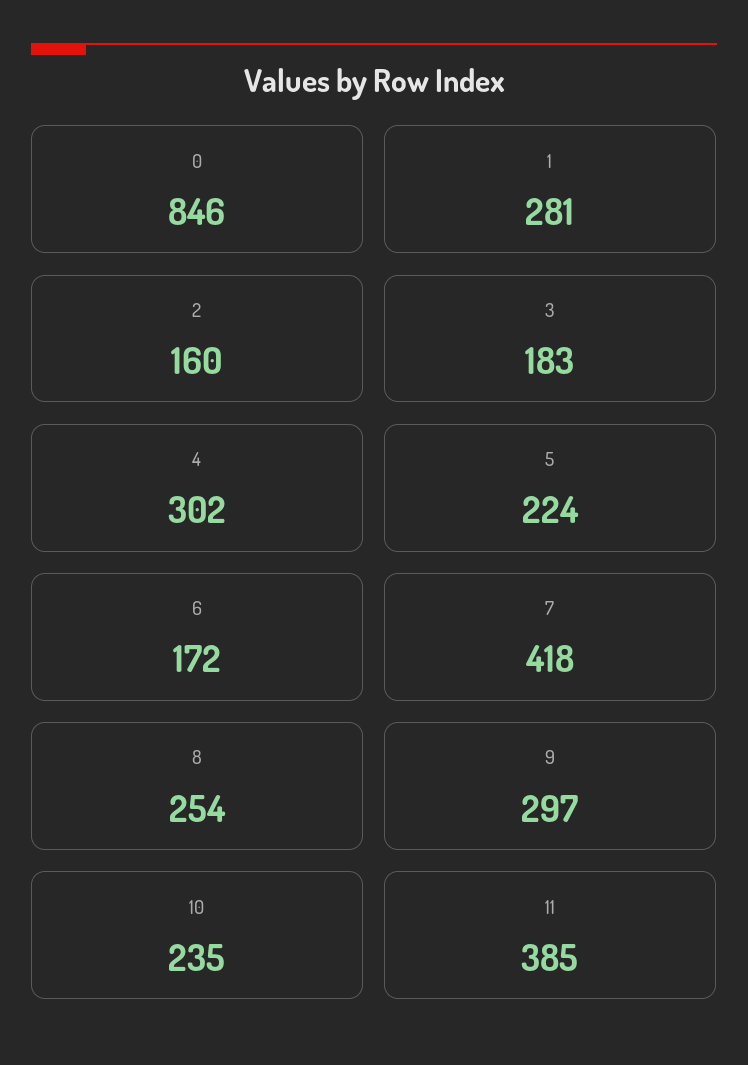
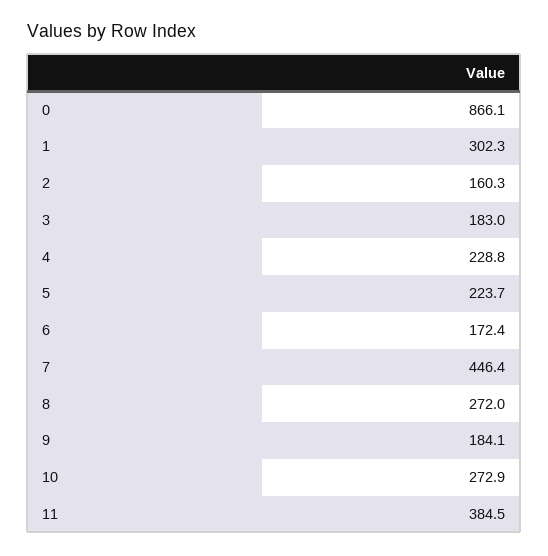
  {
-   "0": 846,
+   "0": 866.1,
-   "1": 281,
+   "1": 302.3,
    "2": 160.3,
    "3": 183,
-   "4": 302,
+   "4": 228.8,
    "5": 223.7,
    "6": 172.4,
-   "7": 418,
+   "7": 446.4,
-   "8": 254,
+   "8": 272,
-   "9": 297,
+   "9": 184.1,
-   "10": 235,
+   "10": 272.9,
    "11": 384.5
  }

